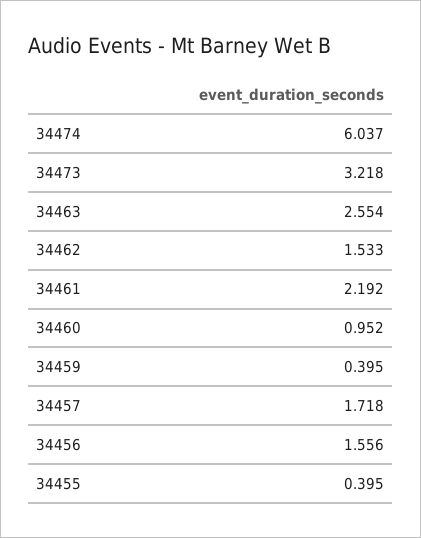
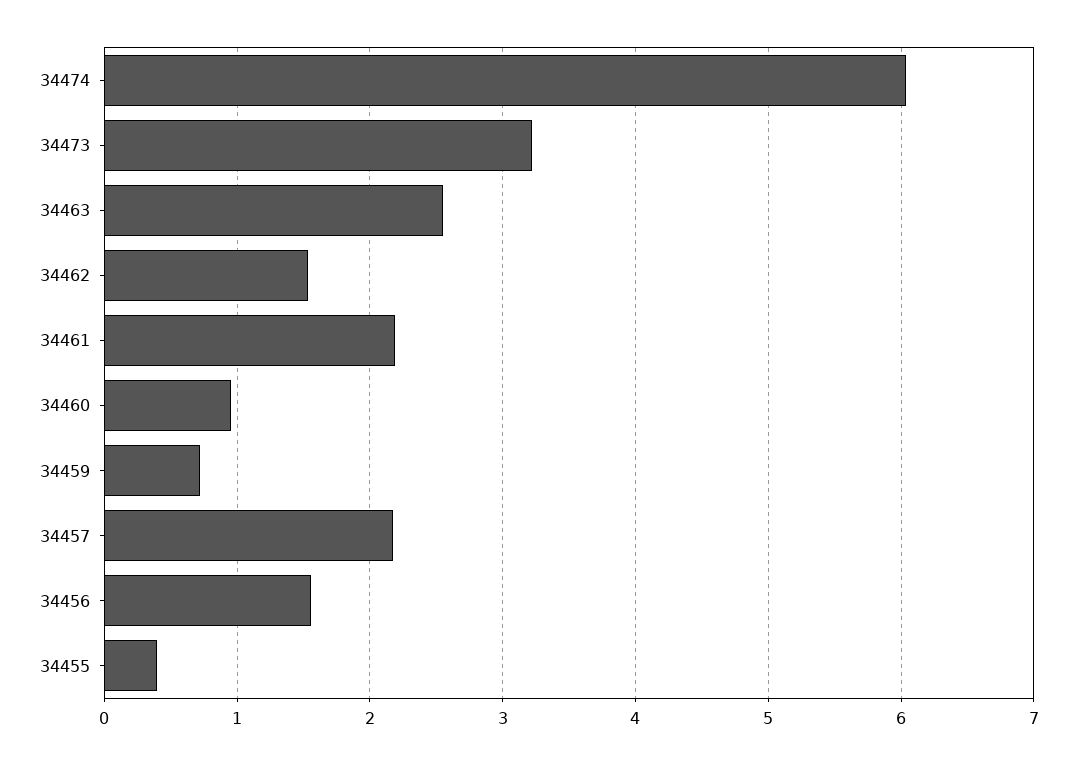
  {
    "34474": 6.037,
    "34473": 3.218,
    "34463": 2.554,
    "34462": 1.533,
    "34461": 2.192,
    "34460": 0.952,
-   "34459": 0.395,
+   "34459": 0.7,
-   "34457": 1.718,
+   "34457": 2.2,
    "34456": 1.556,
    "34455": 0.395
  }

